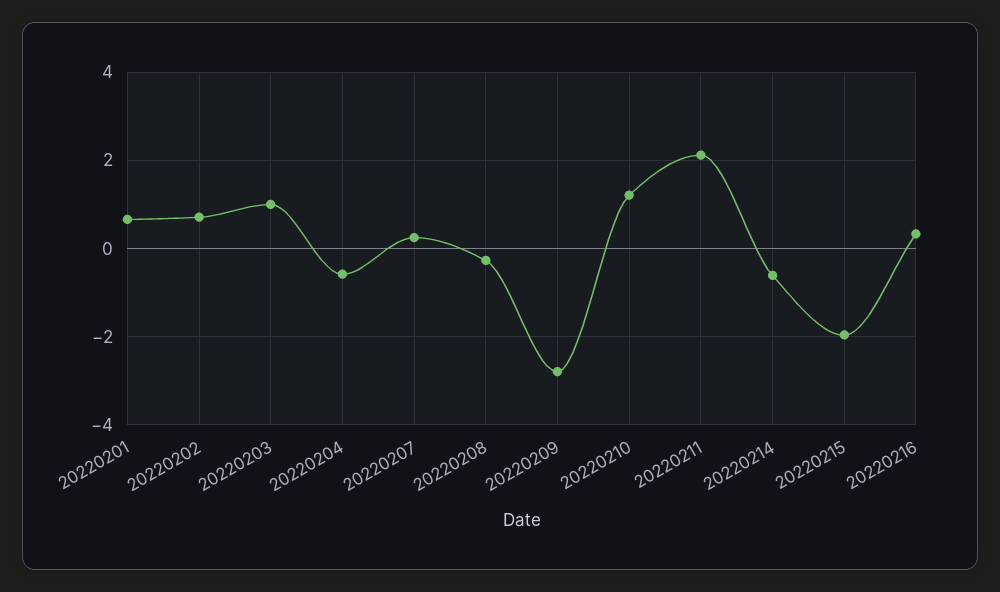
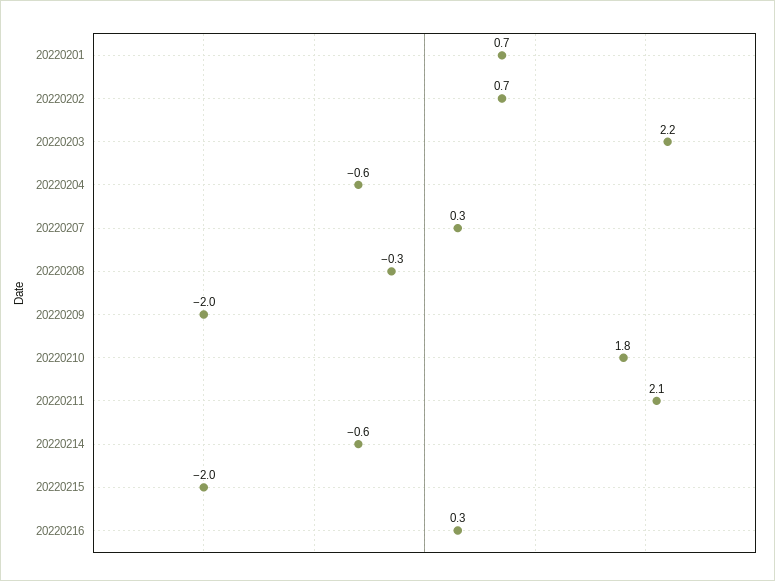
  {
    "20220201": 0.7,
    "20220202": 0.7,
-   "20220203": 1,
+   "20220203": 2.2,
    "20220204": -0.6,
    "20220207": 0.3,
    "20220208": -0.3,
-   "20220209": -2.8,
+   "20220209": -2,
-   "20220210": 1.2,
+   "20220210": 1.8,
    "20220211": 2.1,
    "20220214": -0.6,
    "20220215": -2,
    "20220216": 0.3
  }

